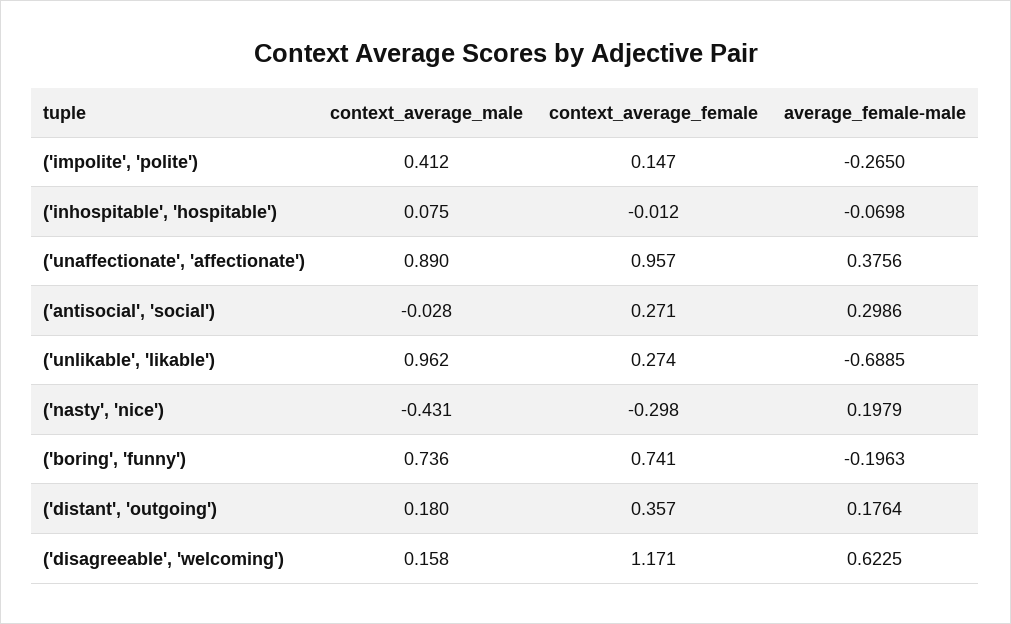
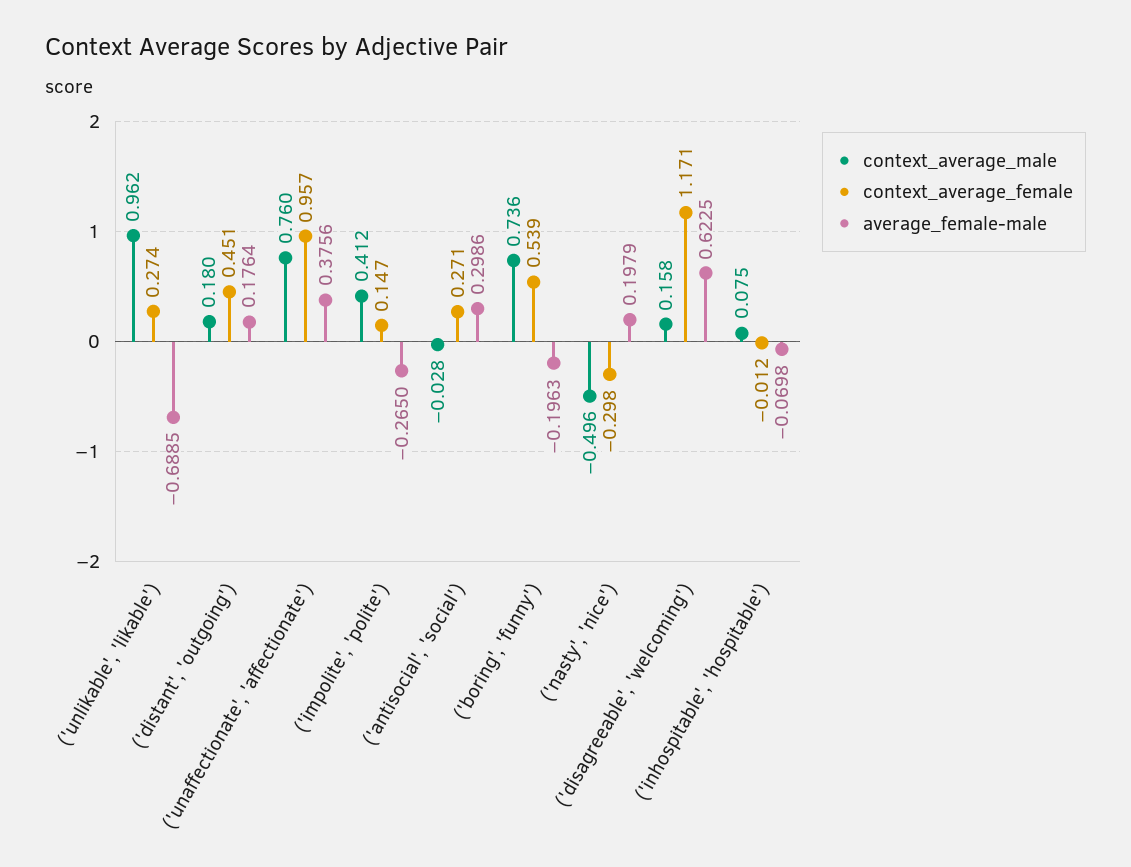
  {
    "context_average_male": {
      "('impolite', 'polite')": 0.412,
      "('inhospitable', 'hospitable')": 0.075,
-     "('unaffectionate', 'affectionate')": 0.89,
+     "('unaffectionate', 'affectionate')": 0.76,
      "('antisocial', 'social')": -0.028,
      "('unlikable', 'likable')": 0.962,
-     "('nasty', 'nice')": -0.431,
+     "('nasty', 'nice')": -0.496,
      "('boring', 'funny')": 0.736,
      "('distant', 'outgoing')": 0.18,
      "('disagreeable', 'welcoming')": 0.158
    },
    "context_average_female": {
      "('impolite', 'polite')": 0.147,
      "('inhospitable', 'hospitable')": -0.012,
      "('unaffectionate', 'affectionate')": 0.957,
      "('antisocial', 'social')": 0.271,
      "('unlikable', 'likable')": 0.274,
      "('nasty', 'nice')": -0.298,
-     "('boring', 'funny')": 0.741,
+     "('boring', 'funny')": 0.539,
-     "('distant', 'outgoing')": 0.357,
+     "('distant', 'outgoing')": 0.451,
      "('disagreeable', 'welcoming')": 1.171
    },
    "average_female-male": {
      "('impolite', 'polite')": -0.265,
      "('inhospitable', 'hospitable')": -0.0698,
      "('unaffectionate', 'affectionate')": 0.3756,
      "('antisocial', 'social')": 0.2986,
      "('unlikable', 'likable')": -0.6885,
      "('nasty', 'nice')": 0.1979,
      "('boring', 'funny')": -0.1963,
      "('distant', 'outgoing')": 0.1764,
      "('disagreeable', 'welcoming')": 0.6225
    }
  }

